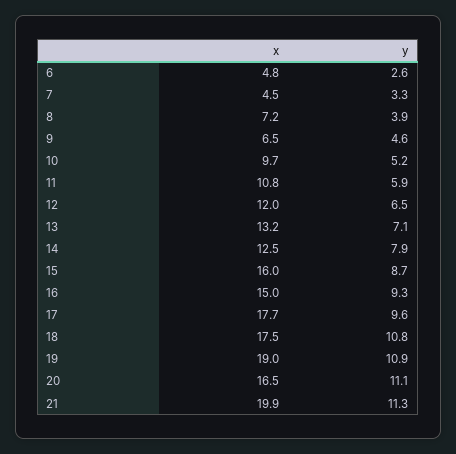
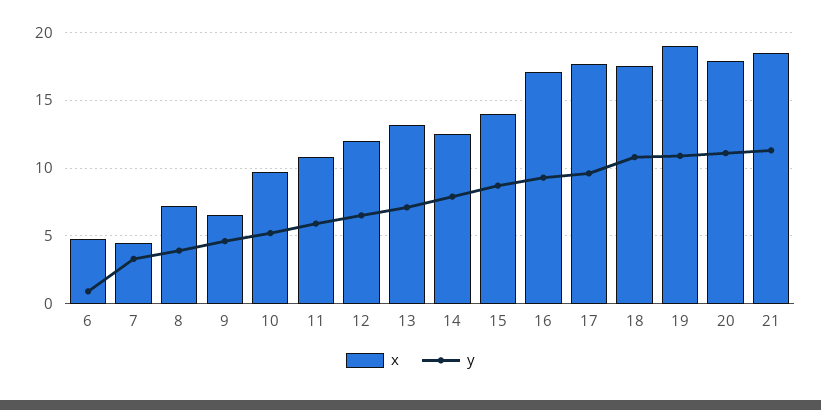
  {
    "x": {
      "6": 4.8,
      "7": 4.5,
      "8": 7.2,
      "9": 6.5,
      "10": 9.7,
      "11": 10.8,
      "12": 12,
      "13": 13.2,
      "14": 12.5,
-     "15": 16,
+     "15": 14,
-     "16": 15,
+     "16": 17,
      "17": 17.7,
      "18": 17.5,
      "19": 19,
-     "20": 16.5,
+     "20": 18,
-     "21": 19.9
+     "21": 18.5
    },
    "y": {
-     "6": 2.6,
+     "6": 1,
      "7": 3.3,
      "8": 3.9,
      "9": 4.6,
      "10": 5.2,
      "11": 5.9,
      "12": 6.5,
      "13": 7.1,
      "14": 7.9,
      "15": 8.7,
      "16": 9.3,
      "17": 9.6,
      "18": 10.8,
      "19": 10.9,
      "20": 11.1,
      "21": 11.3
    }
  }

